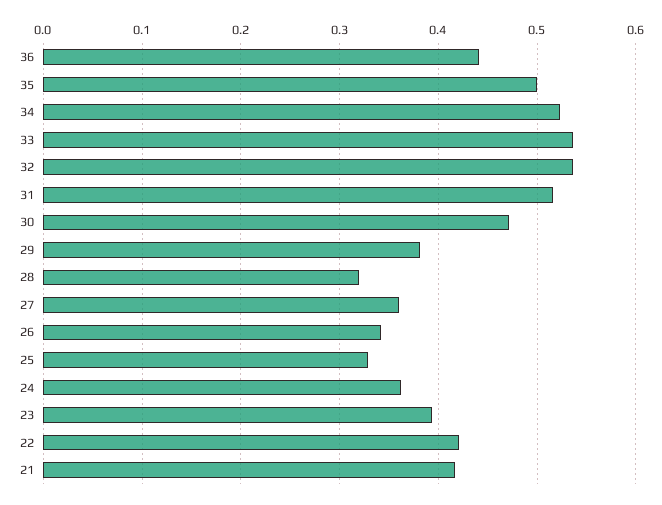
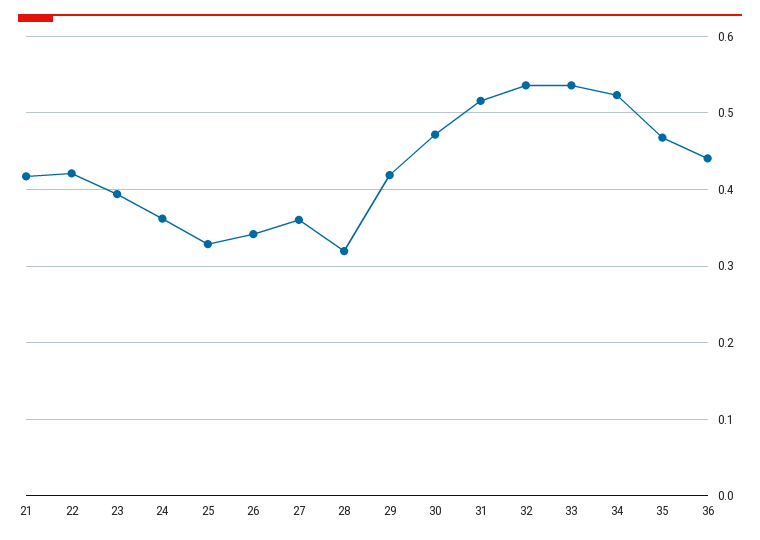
  {
    "36": 0.44,
-   "35": 0.5,
+   "35": 0.47,
    "34": 0.52,
    "33": 0.54,
    "32": 0.54,
    "31": 0.52,
    "30": 0.47,
-   "29": 0.38,
+   "29": 0.42,
    "28": 0.32,
    "27": 0.36,
    "26": 0.34,
    "25": 0.33,
    "24": 0.36,
    "23": 0.39,
    "22": 0.42,
    "21": 0.42
  }

